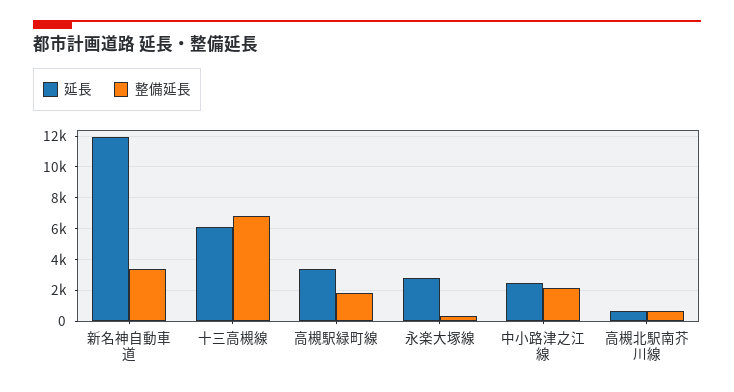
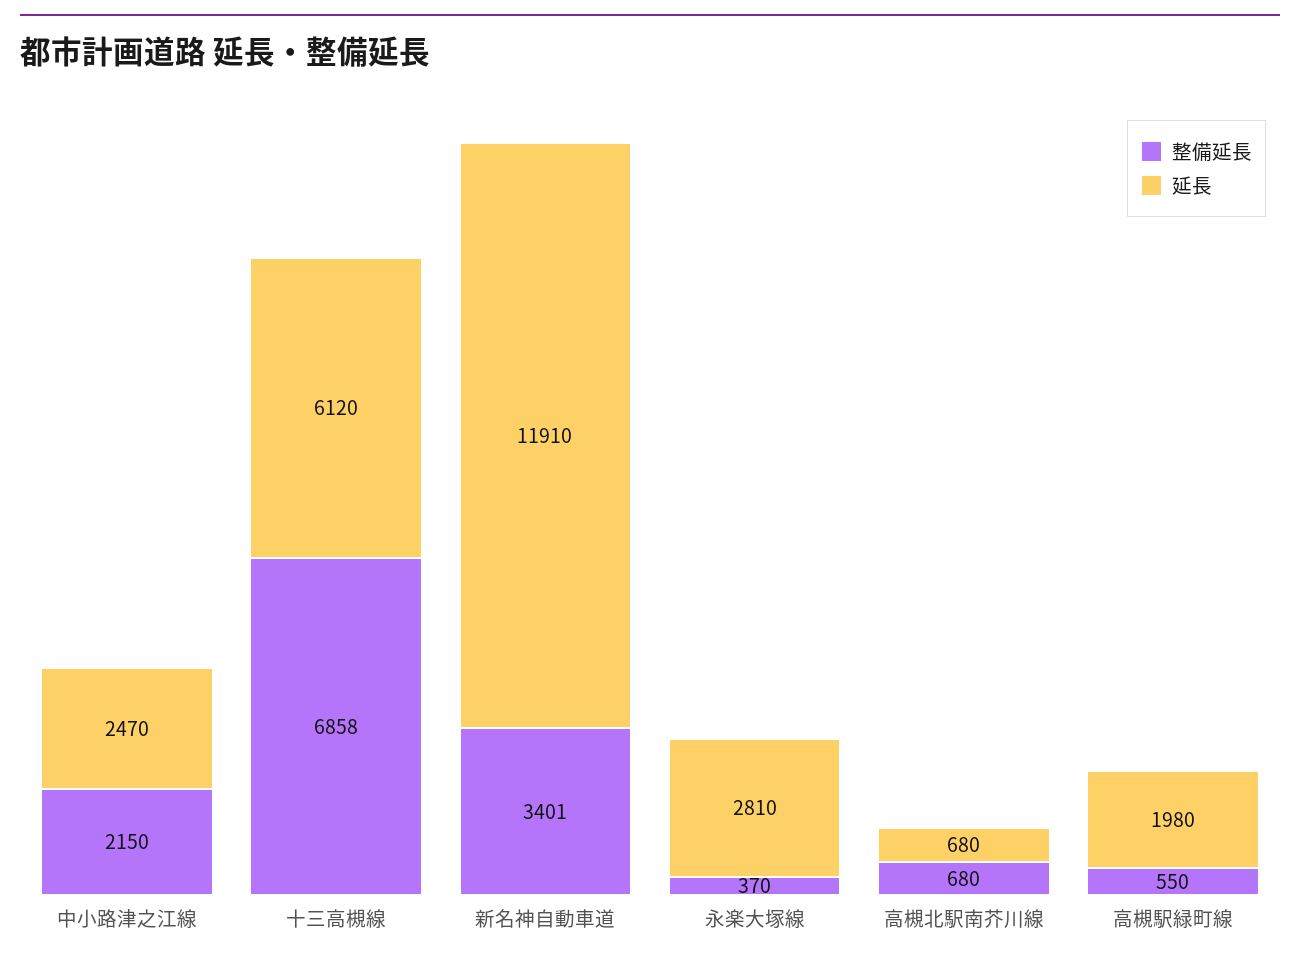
  {
    "延長": {
      "新名神自動車道": 11910,
      "十三高槻線": 6120,
-     "高槻駅緑町線": 3500,
+     "高槻駅緑町線": 1980,
      "永楽大塚線": 2810,
      "中小路津之江線": 2470,
      "高槻北駅南芥川線": 680
    },
    "整備延長": {
      "新名神自動車道": 3401,
      "十三高槻線": 6858,
-     "高槻駅緑町線": 2000,
+     "高槻駅緑町線": 550,
      "永楽大塚線": 370,
      "中小路津之江線": 2150,
      "高槻北駅南芥川線": 680
    }
  }

